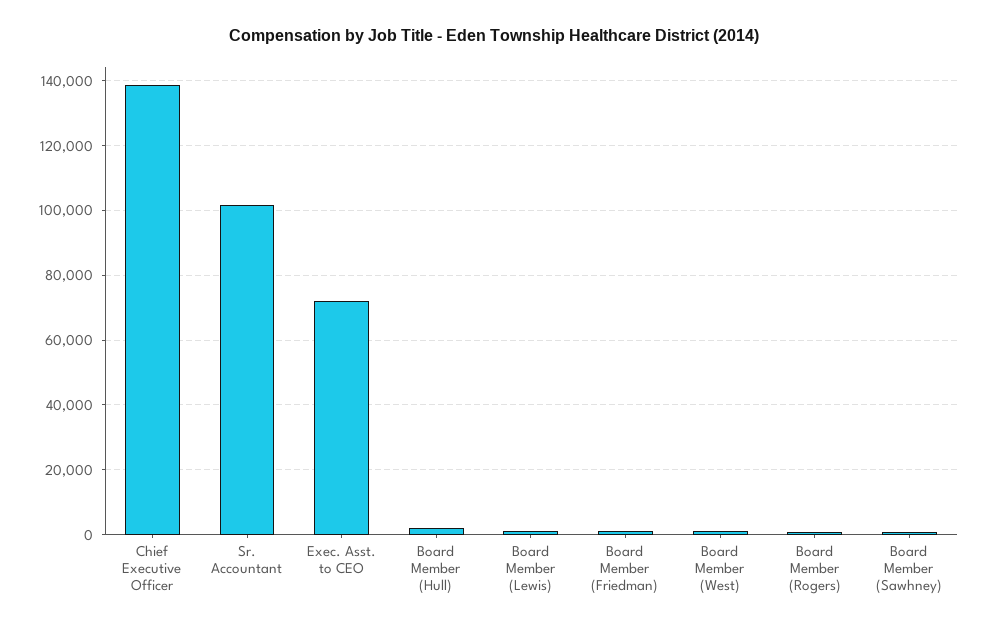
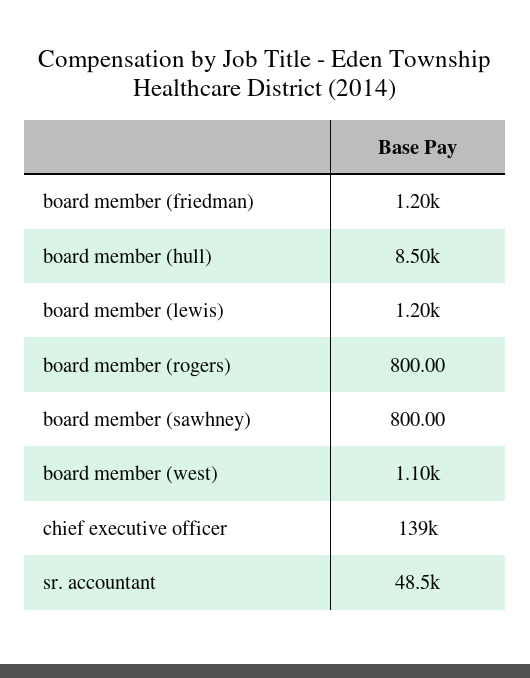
  {
    "Chief Executive Officer": 139000,
-   "Sr. Accountant": 102000,
+   "Sr. Accountant": 48500,
-   "Exec. Asst. to CEO": 72000,
-   "Board Member (Hull)": 2000,
+   "Board Member (Hull)": 8500,
    "Board Member (Lewis)": 1200,
    "Board Member (Friedman)": 1200,
    "Board Member (West)": 1100,
    "Board Member (Rogers)": 800,
    "Board Member (Sawhney)": 800
  }

